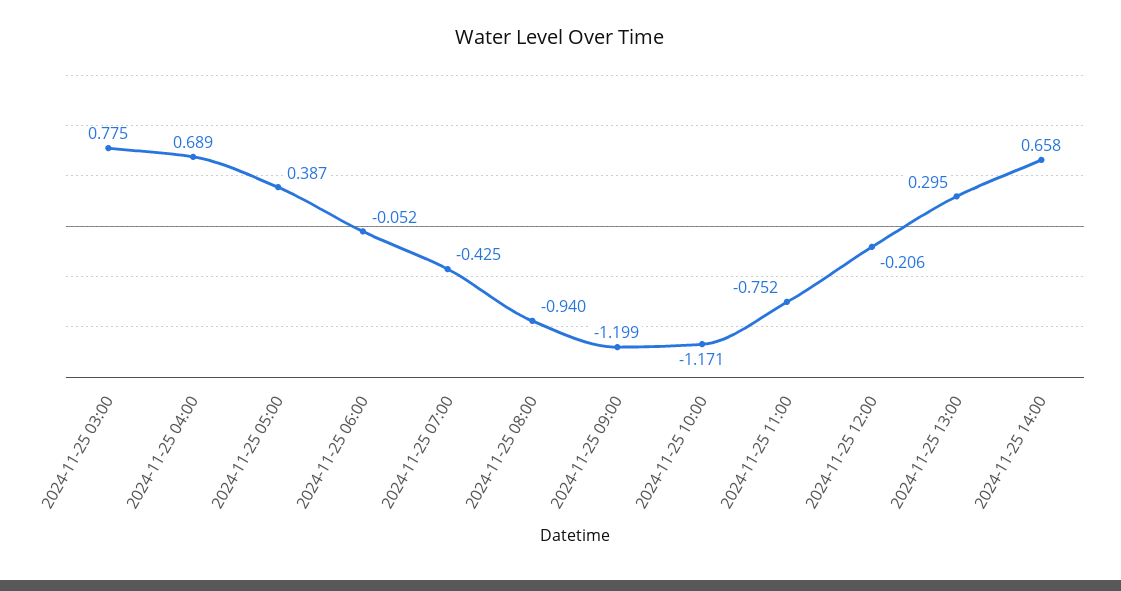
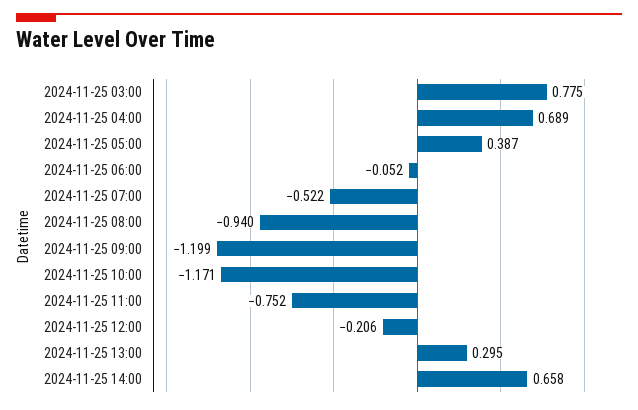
  {
    "2024-11-25 03:00": 0.775,
    "2024-11-25 04:00": 0.689,
    "2024-11-25 05:00": 0.387,
    "2024-11-25 06:00": -0.052,
-   "2024-11-25 07:00": -0.425,
+   "2024-11-25 07:00": -0.522,
    "2024-11-25 08:00": -0.94,
    "2024-11-25 09:00": -1.199,
    "2024-11-25 10:00": -1.171,
    "2024-11-25 11:00": -0.752,
    "2024-11-25 12:00": -0.206,
    "2024-11-25 13:00": 0.295,
    "2024-11-25 14:00": 0.658
  }

